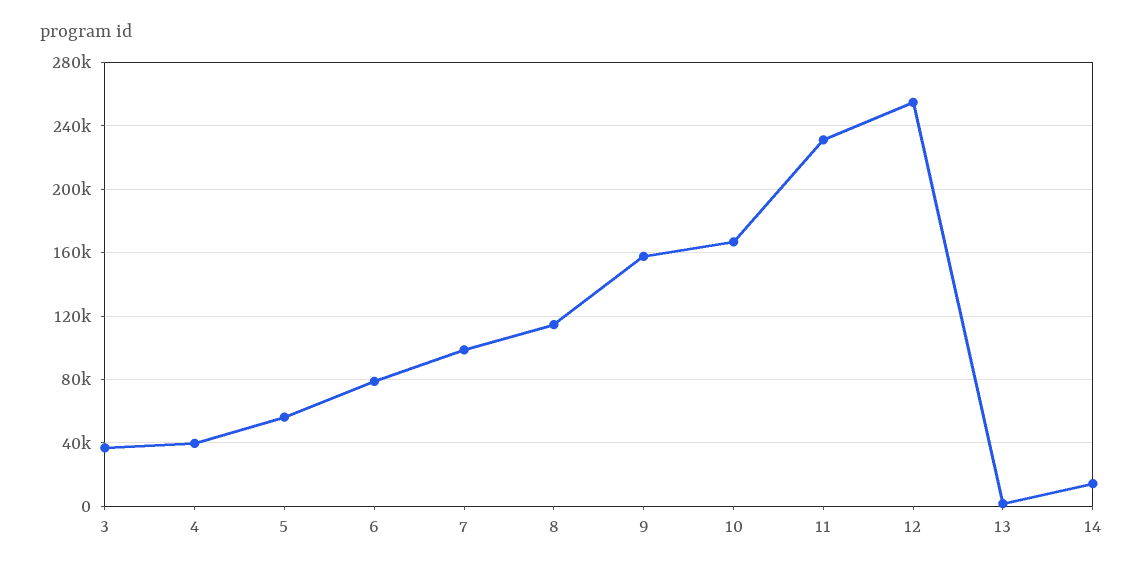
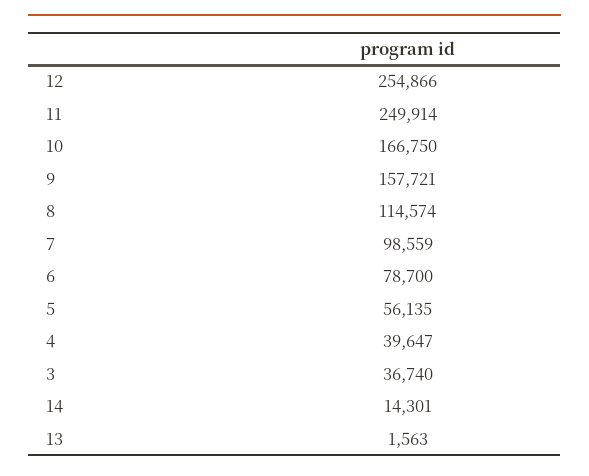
  {
    "3": 36740,
    "4": 39647,
    "5": 56135,
    "6": 78700,
    "7": 98559,
    "8": 114574,
    "9": 157721,
    "10": 166750,
-   "11": 230000,
+   "11": 249914,
    "12": 254866,
    "13": 1563,
    "14": 14301
  }

